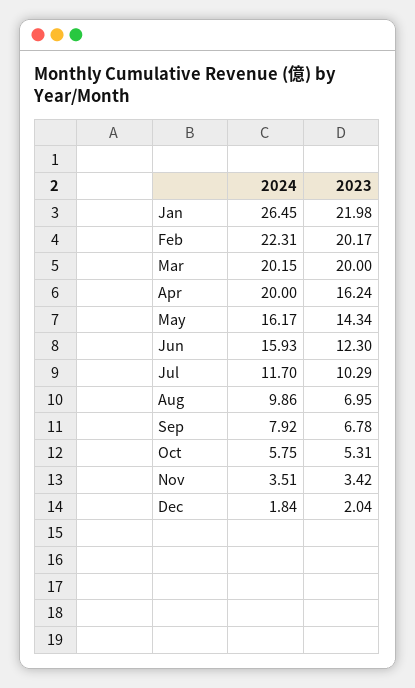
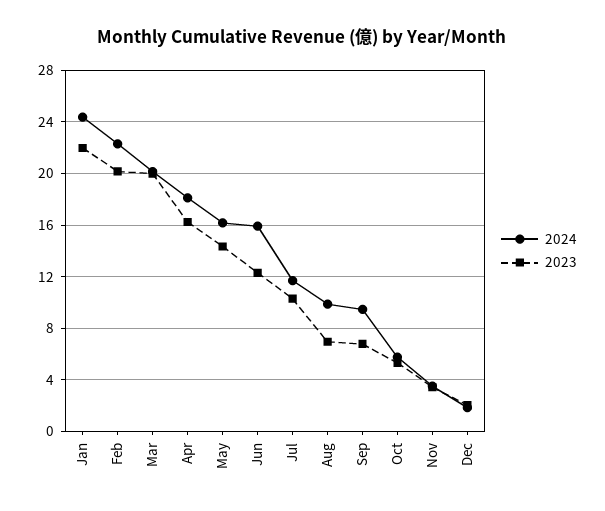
  {
    "2024": {
-     "Jan": 26.45,
+     "Jan": 24.5,
      "Feb": 22.31,
      "Mar": 20.15,
-     "Apr": 20,
+     "Apr": 18,
      "May": 16.17,
      "Jun": 15.93,
      "Jul": 11.7,
      "Aug": 9.86,
-     "Sep": 7.92,
+     "Sep": 9.5,
      "Oct": 5.75,
      "Nov": 3.51,
      "Dec": 1.84
    },
    "2023": {
      "Jan": 21.98,
      "Feb": 20.17,
      "Mar": 20,
      "Apr": 16.24,
      "May": 14.34,
      "Jun": 12.3,
      "Jul": 10.29,
      "Aug": 6.95,
      "Sep": 6.78,
      "Oct": 5.31,
      "Nov": 3.42,
      "Dec": 2.04
    }
  }

